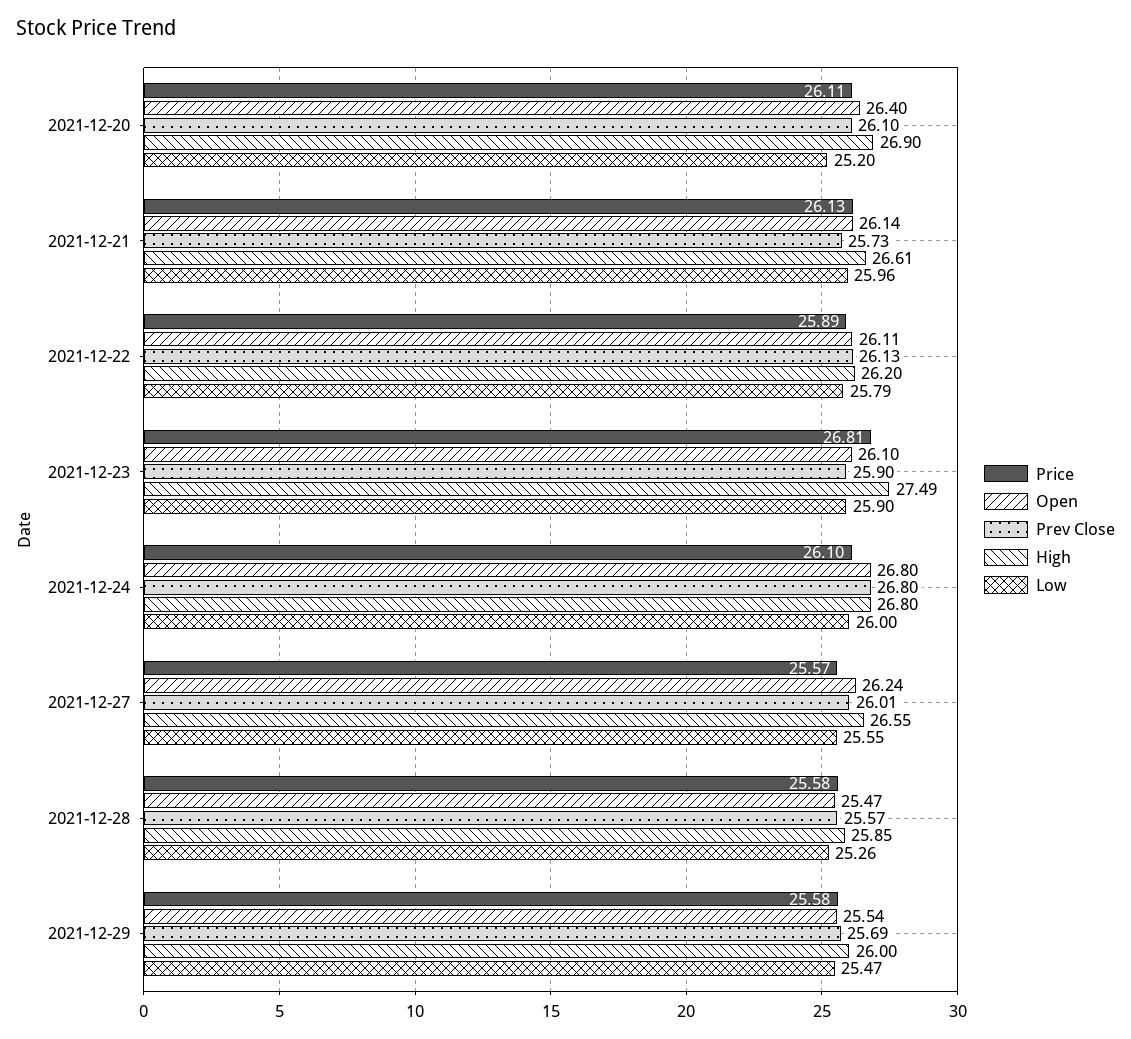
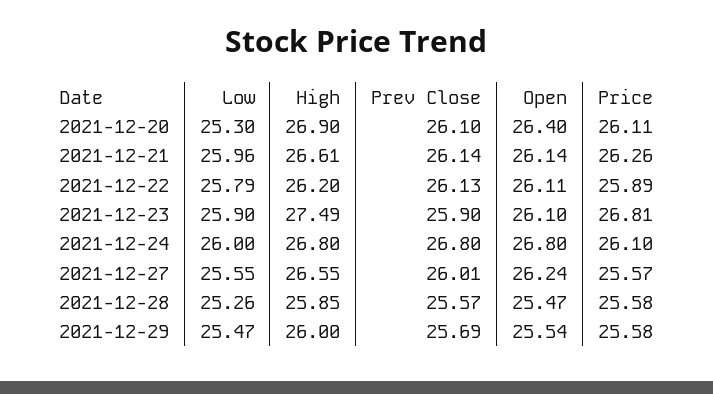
  {
    "Price": {
      "2021-12-20": 26.11,
-     "2021-12-21": 26.13,
+     "2021-12-21": 26.26,
      "2021-12-22": 25.89,
      "2021-12-23": 26.81,
      "2021-12-24": 26.1,
      "2021-12-27": 25.57,
      "2021-12-28": 25.58,
      "2021-12-29": 25.58
    },
    "Open": {
      "2021-12-20": 26.4,
      "2021-12-21": 26.14,
      "2021-12-22": 26.11,
      "2021-12-23": 26.1,
      "2021-12-24": 26.8,
      "2021-12-27": 26.24,
      "2021-12-28": 25.47,
      "2021-12-29": 25.54
    },
    "Prev Close": {
      "2021-12-20": 26.1,
-     "2021-12-21": 25.73,
+     "2021-12-21": 26.14,
      "2021-12-22": 26.13,
      "2021-12-23": 25.9,
      "2021-12-24": 26.8,
      "2021-12-27": 26.01,
      "2021-12-28": 25.57,
      "2021-12-29": 25.69
    },
    "High": {
      "2021-12-20": 26.9,
      "2021-12-21": 26.61,
      "2021-12-22": 26.2,
      "2021-12-23": 27.49,
      "2021-12-24": 26.8,
      "2021-12-27": 26.55,
      "2021-12-28": 25.85,
      "2021-12-29": 26
    },
    "Low": {
-     "2021-12-20": 25.2,
+     "2021-12-20": 25.3,
      "2021-12-21": 25.96,
      "2021-12-22": 25.79,
      "2021-12-23": 25.9,
      "2021-12-24": 26,
      "2021-12-27": 25.55,
      "2021-12-28": 25.26,
      "2021-12-29": 25.47
    }
  }

